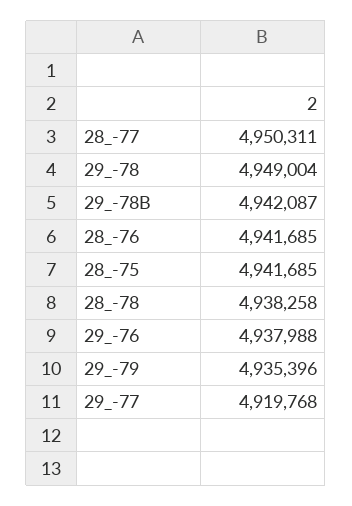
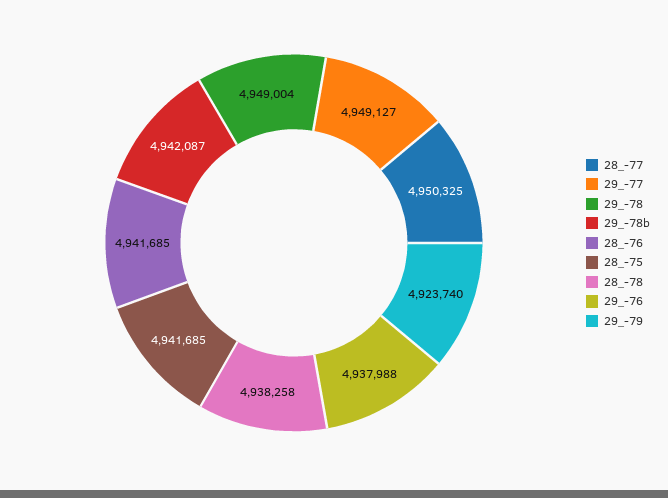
  {
-   "28_-77": 4950311,
+   "28_-77": 4950325,
    "29_-78": 4949004,
    "29_-78B": 4942087,
    "28_-76": 4941685,
    "28_-75": 4941685,
    "28_-78": 4938258,
    "29_-76": 4937988,
-   "29_-79": 4935396,
+   "29_-79": 4923740,
-   "29_-77": 4919768
+   "29_-77": 4949127
  }

